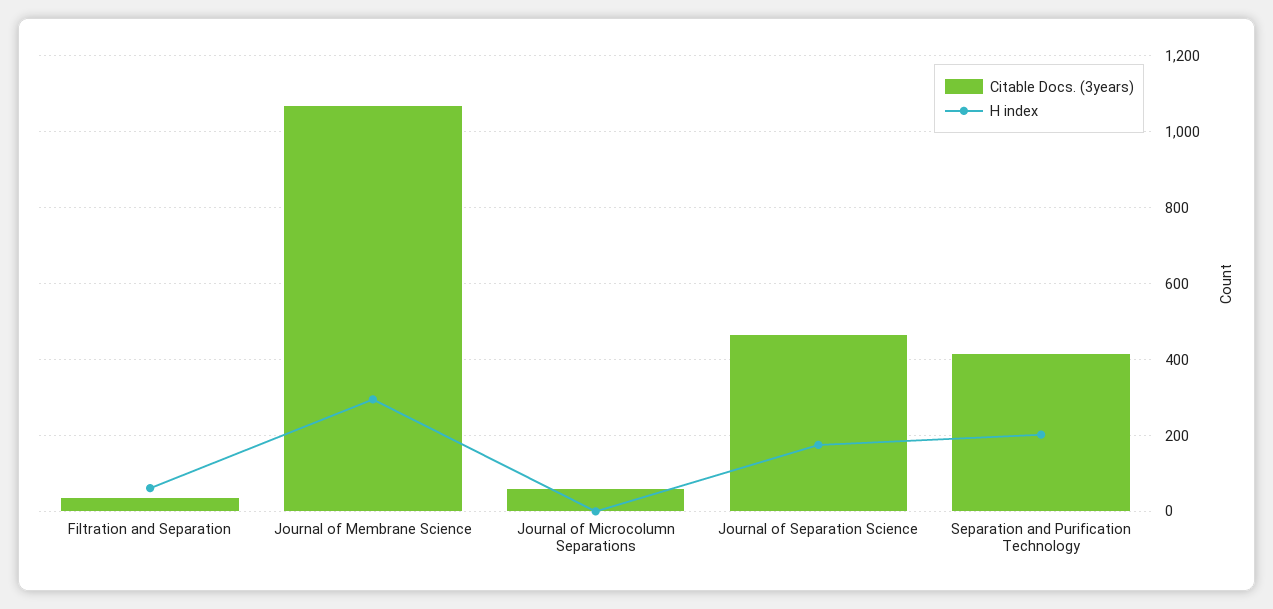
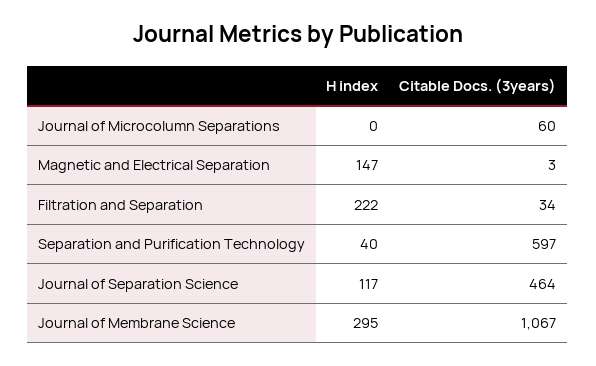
  {
    "Citable Docs. (3years)": {
      "Filtration and Separation": 34,
      "Journal of Membrane Science": 1067,
      "Journal of Microcolumn Separations": 60,
      "Journal of Separation Science": 464,
-     "Separation and Purification Technology": 420
+     "Separation and Purification Technology": 597,
+     "Magnetic and Electrical Separation": 3
    },
    "H index": {
-     "Filtration and Separation": 60,
+     "Filtration and Separation": 222,
      "Journal of Membrane Science": 295,
      "Journal of Microcolumn Separations": 0,
-     "Journal of Separation Science": 180,
+     "Journal of Separation Science": 117,
-     "Separation and Purification Technology": 200
+     "Separation and Purification Technology": 40,
+     "Magnetic and Electrical Separation": 147
    }
  }

